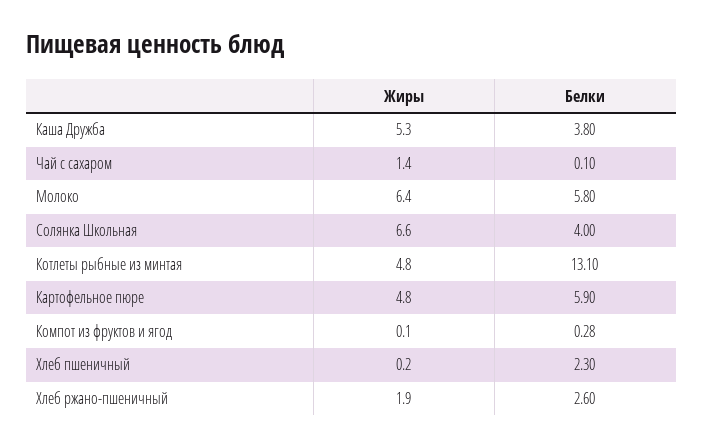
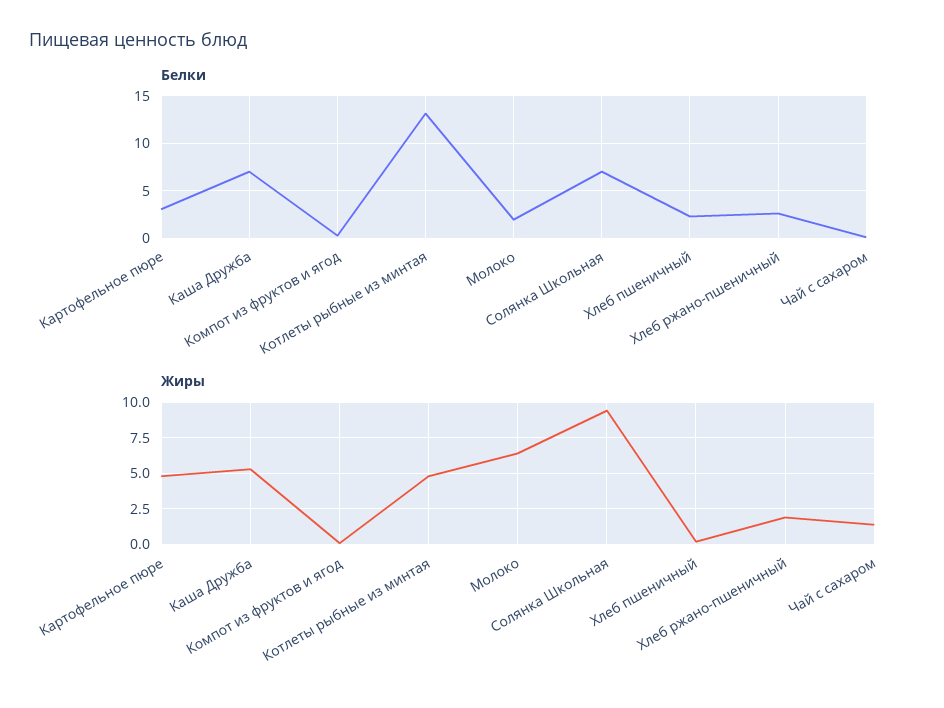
  {
    "Жиры": {
      "Каша Дружба": 5.3,
      "Чай с сахаром": 1.4,
      "Молоко": 6.4,
-     "Солянка Школьная": 6.6,
+     "Солянка Школьная": 9.5,
      "Котлеты рыбные из минтая": 4.8,
      "Картофельное пюре": 4.8,
      "Компот из фруктов и ягод": 0.1,
      "Хлеб пшеничный": 0.2,
      "Хлеб ржано-пшеничный": 1.9
    },
    "Белки": {
-     "Каша Дружба": 3.8,
+     "Каша Дружба": 7,
      "Чай с сахаром": 0.1,
-     "Молоко": 5.8,
+     "Молоко": 2,
-     "Солянка Школьная": 4,
+     "Солянка Школьная": 7,
      "Котлеты рыбные из минтая": 13.1,
-     "Картофельное пюре": 5.9,
+     "Картофельное пюре": 3,
      "Компот из фруктов и ягод": 0.28,
      "Хлеб пшеничный": 2.3,
      "Хлеб ржано-пшеничный": 2.6
    }
  }

